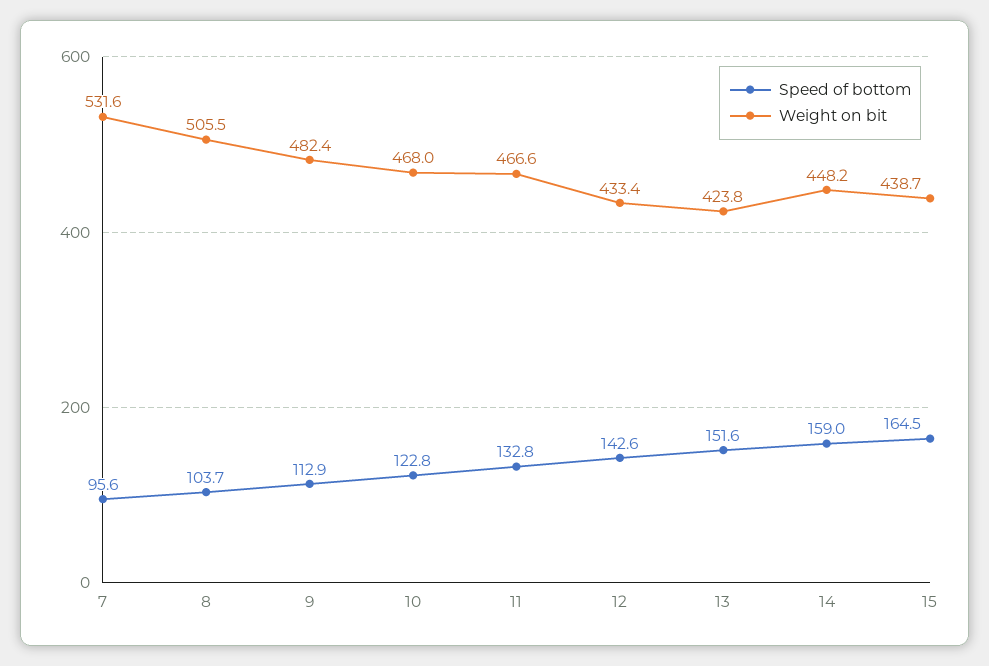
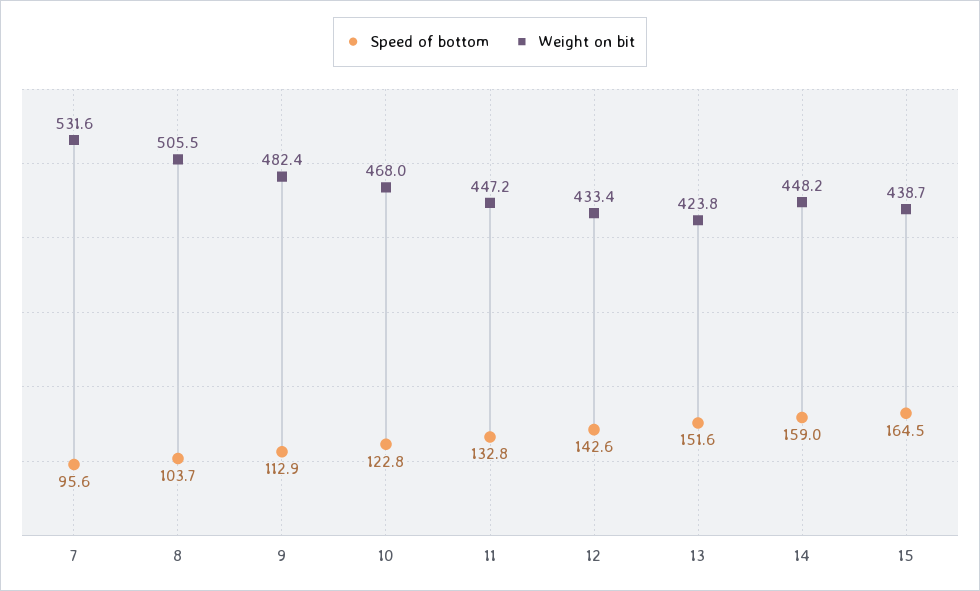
  {
    "Speed of bottom": {
      "7": 95.6,
      "8": 103.7,
      "9": 112.9,
      "10": 122.8,
      "11": 132.8,
      "12": 142.6,
      "13": 151.6,
      "14": 159,
      "15": 164.5
    },
    "Weight on bit": {
      "7": 531.6,
      "8": 505.5,
      "9": 482.4,
      "10": 468,
-     "11": 466.6,
+     "11": 447.2,
      "12": 433.4,
      "13": 423.8,
      "14": 448.2,
      "15": 438.7
    }
  }

